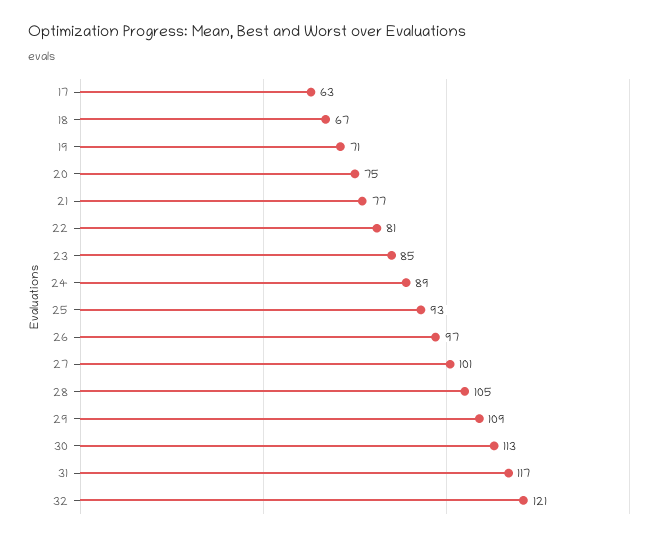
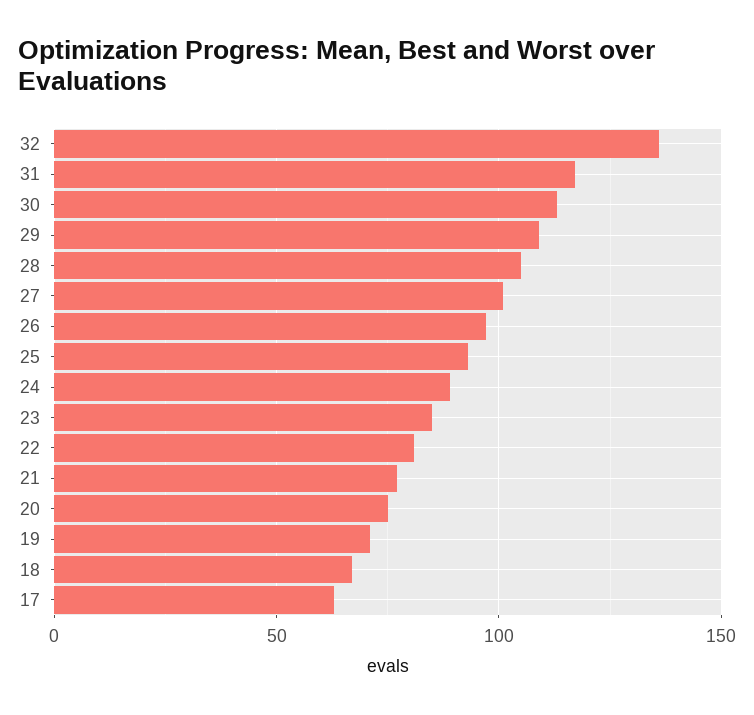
  {
    "17": 63,
    "18": 67,
    "19": 71,
    "20": 75,
    "21": 77,
    "22": 81,
    "23": 85,
    "24": 89,
    "25": 93,
    "26": 97,
    "27": 101,
    "28": 105,
    "29": 109,
    "30": 113,
    "31": 117,
-   "32": 121
+   "32": 135
  }

